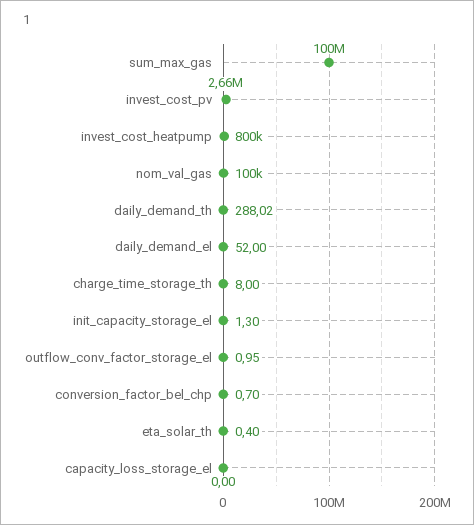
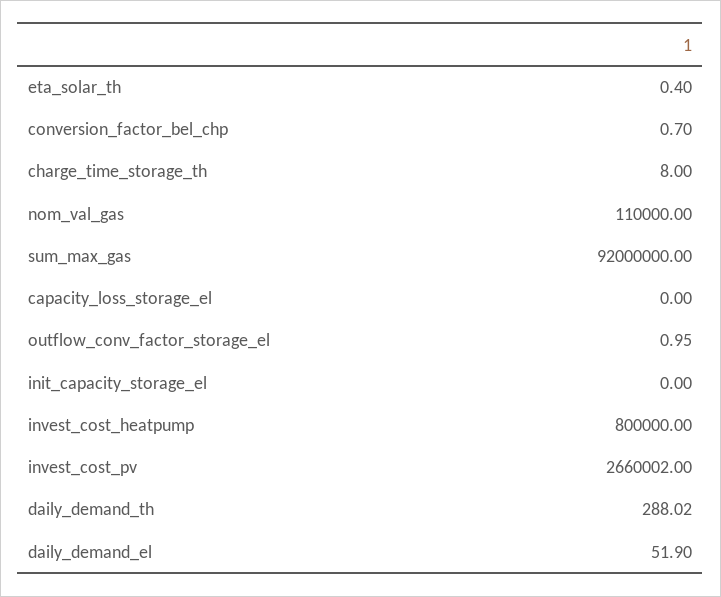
  {
-   "sum_max_gas": 100000000,
+   "sum_max_gas": 92000000,
-   "invest_cost_pv": 2660000,
+   "invest_cost_pv": 2660002,
    "invest_cost_heatpump": 800000,
-   "nom_val_gas": 100000,
+   "nom_val_gas": 110000,
    "daily_demand_th": 288.02,
-   "daily_demand_el": 52,
+   "daily_demand_el": 51.9,
    "charge_time_storage_th": 8,
-   "init_capacity_storage_el": 1.3,
+   "init_capacity_storage_el": 0,
    "outflow_conv_factor_storage_el": 0.95,
    "conversion_factor_bel_chp": 0.7,
    "eta_solar_th": 0.4,
    "capacity_loss_storage_el": 0
  }

